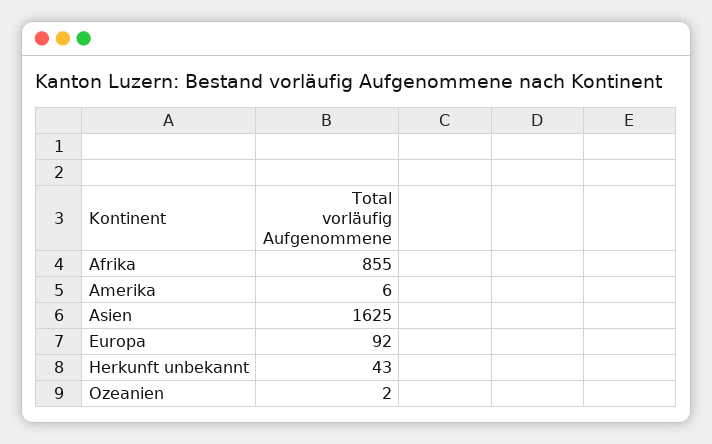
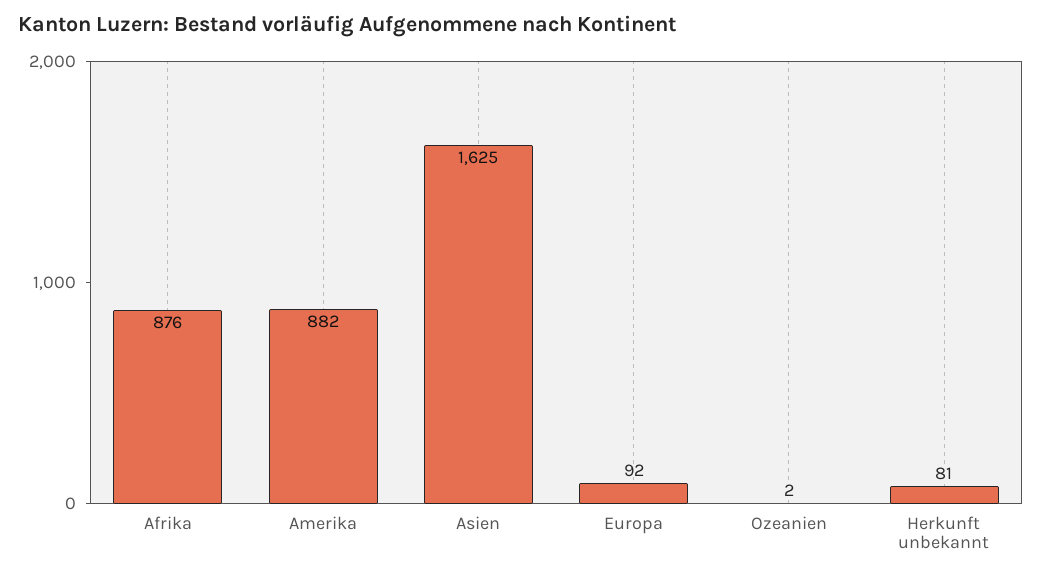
  {
-   "Afrika": 855,
+   "Afrika": 876,
-   "Amerika": 6,
+   "Amerika": 882,
    "Asien": 1625,
    "Europa": 92,
-   "Herkunft unbekannt": 43,
+   "Herkunft unbekannt": 81,
    "Ozeanien": 2
  }

